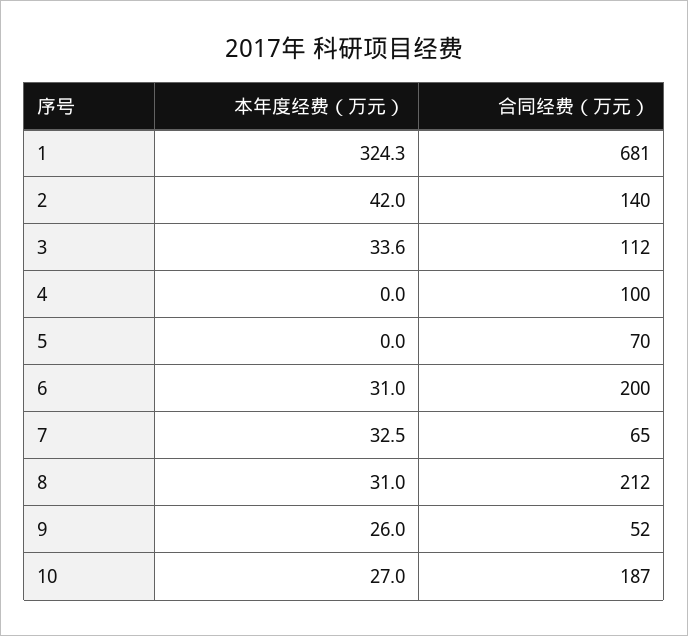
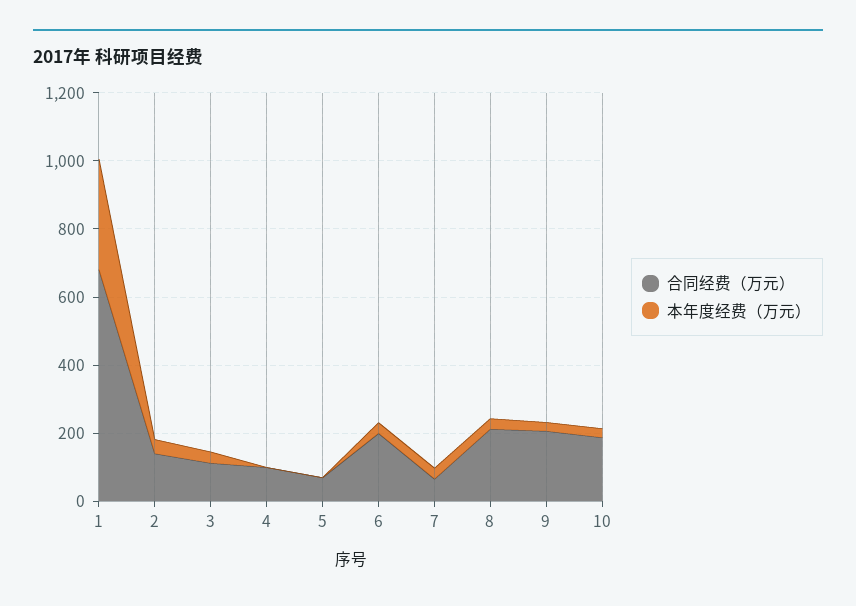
  {
    "本年度经费（万元）": {
      "1": 324.3,
      "2": 42,
      "3": 33.6,
      "4": 0,
      "5": 0,
      "6": 31,
      "7": 32.5,
      "8": 31,
      "9": 26,
      "10": 27
    },
    "合同经费（万元）": {
      "1": 681,
      "2": 140,
      "3": 112,
      "4": 100,
      "5": 70,
      "6": 200,
      "7": 65,
      "8": 212,
-     "9": 52,
+     "9": 200,
      "10": 187
    }
  }

